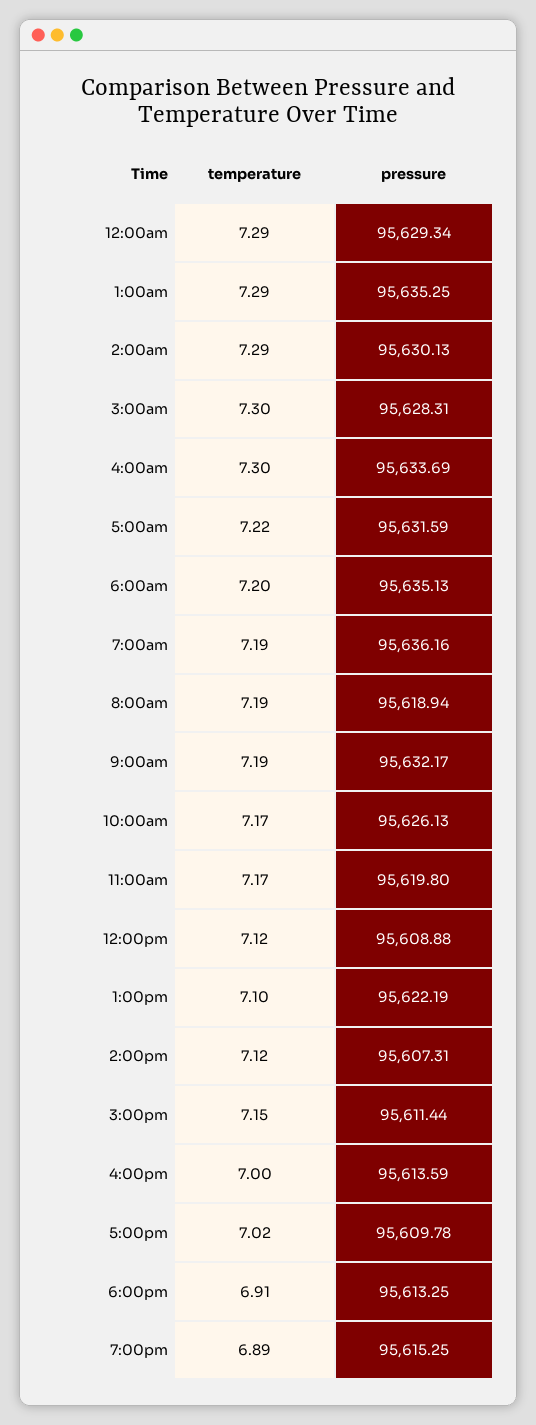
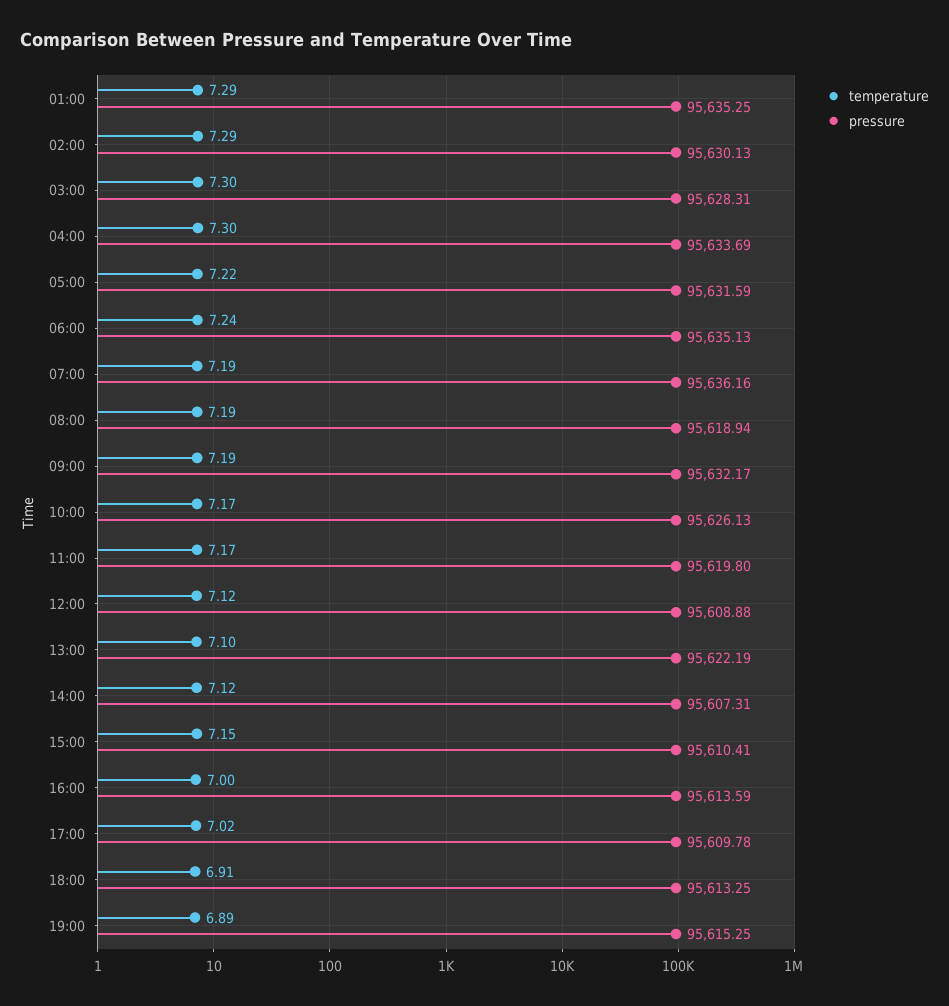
  {
    "temperature": {
-     "12:00am": 7.29,
      "1:00am": 7.29,
      "2:00am": 7.29,
      "3:00am": 7.3,
      "4:00am": 7.3,
      "5:00am": 7.22,
-     "6:00am": 7.2,
+     "6:00am": 7.24,
      "7:00am": 7.19,
      "8:00am": 7.19,
      "9:00am": 7.19,
      "10:00am": 7.17,
      "11:00am": 7.17,
      "12:00pm": 7.12,
      "1:00pm": 7.1,
      "2:00pm": 7.12,
      "3:00pm": 7.15,
      "4:00pm": 7,
      "5:00pm": 7.02,
      "6:00pm": 6.91,
      "7:00pm": 6.89
    },
    "pressure": {
-     "12:00am": 95629.34,
      "1:00am": 95635.25,
      "2:00am": 95630.13,
      "3:00am": 95628.31,
      "4:00am": 95633.69,
      "5:00am": 95631.59,
      "6:00am": 95635.13,
      "7:00am": 95636.16,
      "8:00am": 95618.94,
      "9:00am": 95632.17,
      "10:00am": 95626.13,
      "11:00am": 95619.8,
      "12:00pm": 95608.88,
      "1:00pm": 95622.19,
      "2:00pm": 95607.31,
-     "3:00pm": 95611.44,
+     "3:00pm": 95610.41,
      "4:00pm": 95613.59,
      "5:00pm": 95609.78,
      "6:00pm": 95613.25,
      "7:00pm": 95615.25
    }
  }

